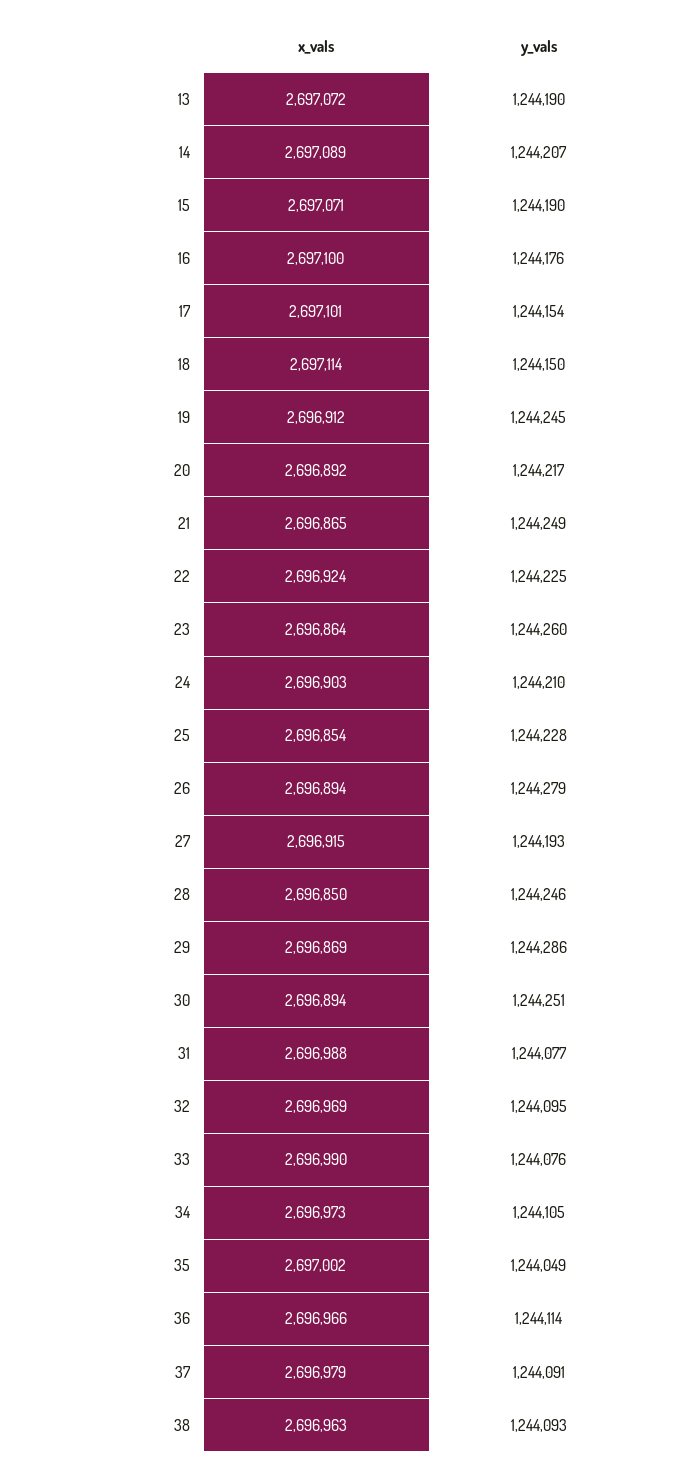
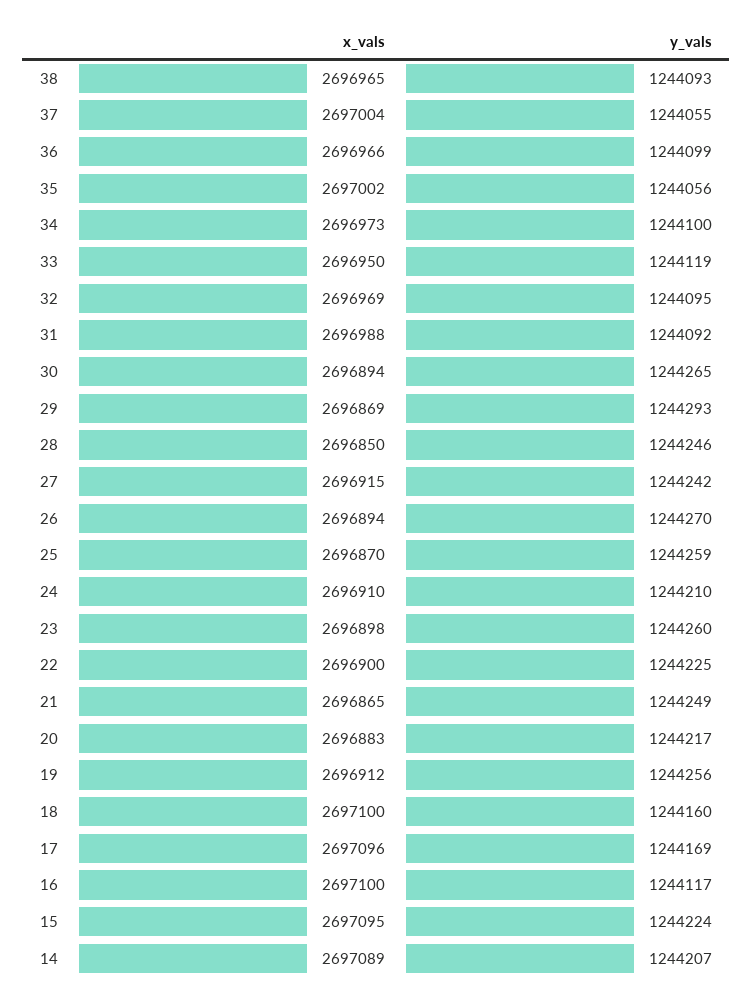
  {
    "x_vals": {
-     "13": 2697072,
      "14": 2697089,
-     "15": 2697071,
+     "15": 2697095,
      "16": 2697100,
-     "17": 2697101,
+     "17": 2697096,
-     "18": 2697114,
+     "18": 2697100,
      "19": 2696912,
-     "20": 2696892,
+     "20": 2696883,
      "21": 2696865,
-     "22": 2696924,
+     "22": 2696900,
-     "23": 2696864,
+     "23": 2696898,
-     "24": 2696903,
+     "24": 2696910,
-     "25": 2696854,
+     "25": 2696870,
      "26": 2696894,
      "27": 2696915,
      "28": 2696850,
      "29": 2696869,
      "30": 2696894,
      "31": 2696988,
      "32": 2696969,
-     "33": 2696990,
+     "33": 2696950,
      "34": 2696973,
      "35": 2697002,
      "36": 2696966,
-     "37": 2696979,
+     "37": 2697004,
-     "38": 2696963
+     "38": 2696965
    },
    "y_vals": {
-     "13": 1244190,
      "14": 1244207,
-     "15": 1244190,
+     "15": 1244224,
-     "16": 1244176,
+     "16": 1244117,
-     "17": 1244154,
+     "17": 1244169,
-     "18": 1244150,
+     "18": 1244160,
-     "19": 1244245,
+     "19": 1244256,
      "20": 1244217,
      "21": 1244249,
      "22": 1244225,
      "23": 1244260,
      "24": 1244210,
-     "25": 1244228,
+     "25": 1244259,
-     "26": 1244279,
+     "26": 1244270,
-     "27": 1244193,
+     "27": 1244242,
      "28": 1244246,
-     "29": 1244286,
+     "29": 1244293,
-     "30": 1244251,
+     "30": 1244265,
-     "31": 1244077,
+     "31": 1244092,
      "32": 1244095,
-     "33": 1244076,
+     "33": 1244119,
-     "34": 1244105,
+     "34": 1244100,
-     "35": 1244049,
+     "35": 1244056,
-     "36": 1244114,
+     "36": 1244099,
-     "37": 1244091,
+     "37": 1244055,
      "38": 1244093
    }
  }

